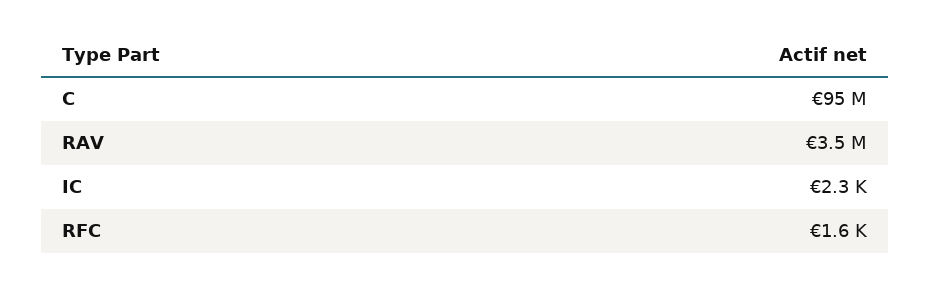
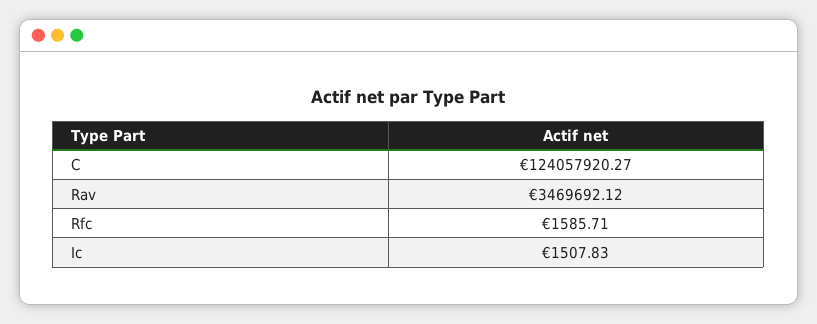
  {
-   "C": 95000000,
+   "C": 124057920.27,
    "RAV": 3469692.12,
-   "IC": 2300,
+   "IC": 1507.83,
    "RFC": 1585.71
  }

